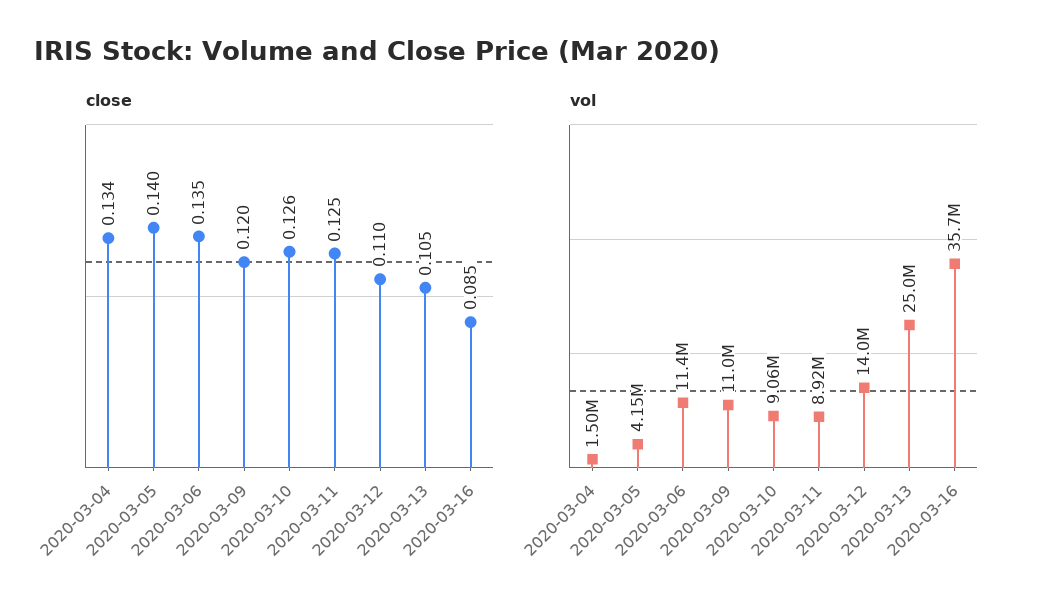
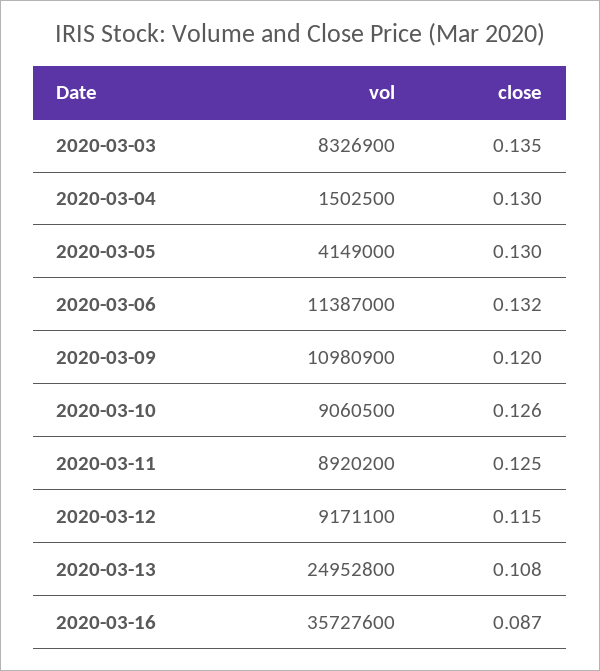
  {
    "close": {
-     "2020-03-04": 0.134,
+     "2020-03-04": 0.13,
-     "2020-03-05": 0.14,
+     "2020-03-05": 0.13,
-     "2020-03-06": 0.135,
+     "2020-03-06": 0.132,
      "2020-03-09": 0.12,
      "2020-03-10": 0.126,
      "2020-03-11": 0.125,
-     "2020-03-12": 0.11,
+     "2020-03-12": 0.115,
-     "2020-03-13": 0.105,
+     "2020-03-13": 0.108,
-     "2020-03-16": 0.085
+     "2020-03-16": 0.087,
+     "2020-03-03": 0.135
    },
    "vol": {
      "2020-03-04": 1502500,
      "2020-03-05": 4149000,
      "2020-03-06": 11387000,
      "2020-03-09": 10980900,
      "2020-03-10": 9060500,
      "2020-03-11": 8920200,
-     "2020-03-12": 14000000,
+     "2020-03-12": 9171100,
      "2020-03-13": 24952800,
-     "2020-03-16": 35727600
+     "2020-03-16": 35727600,
+     "2020-03-03": 8326900
    }
  }

